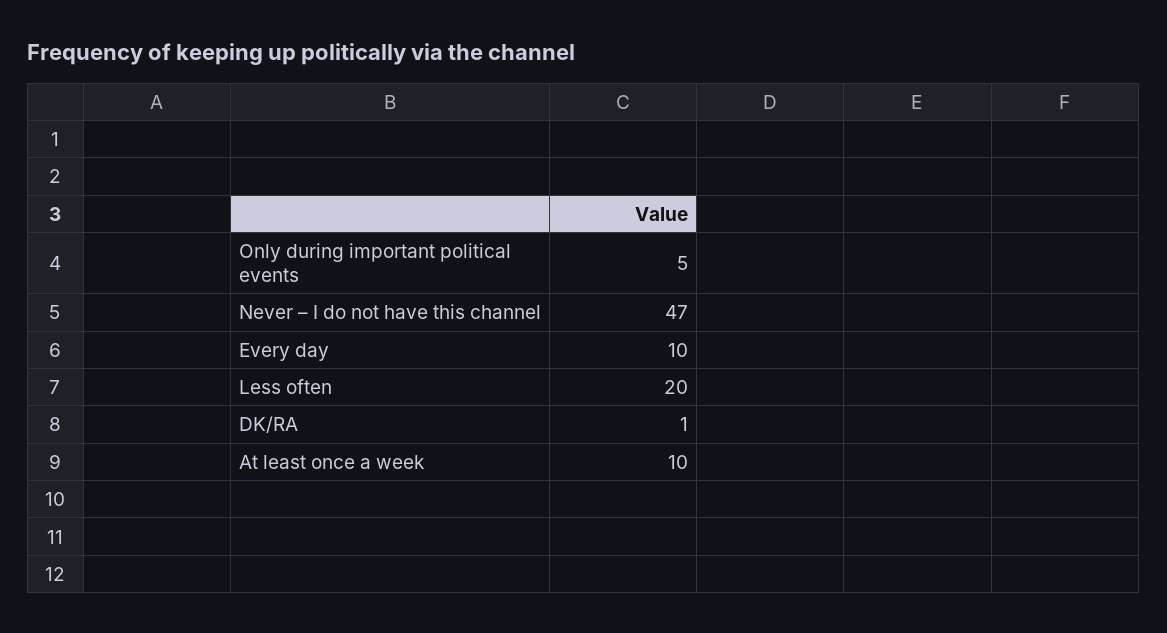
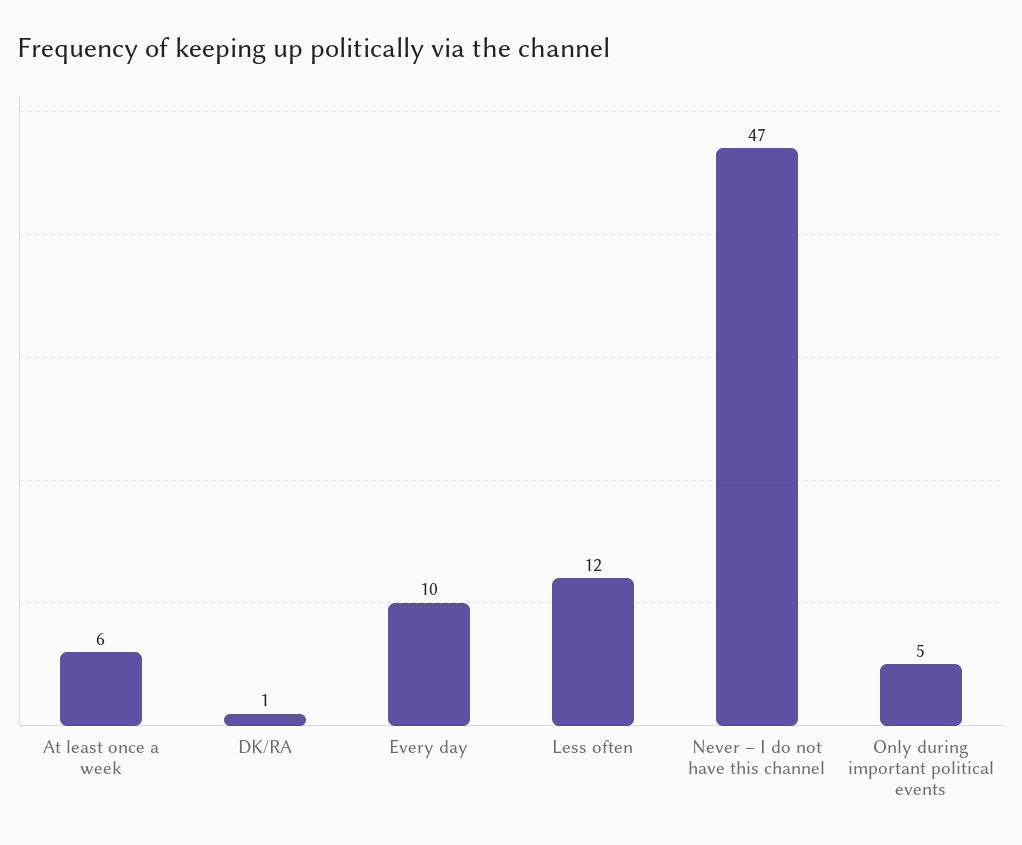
  {
    "Only during important political events": 5,
    "Never – I do not have this channel": 47,
    "Every day": 10,
-   "Less often": 20,
+   "Less often": 12,
    "DK/RA": 1,
-   "At least once a week": 10
+   "At least once a week": 6
  }

